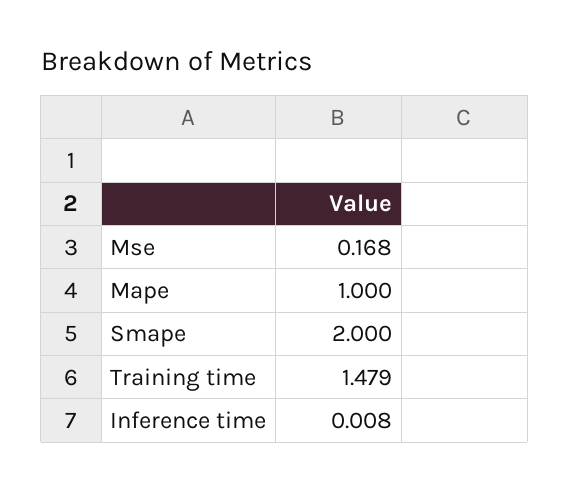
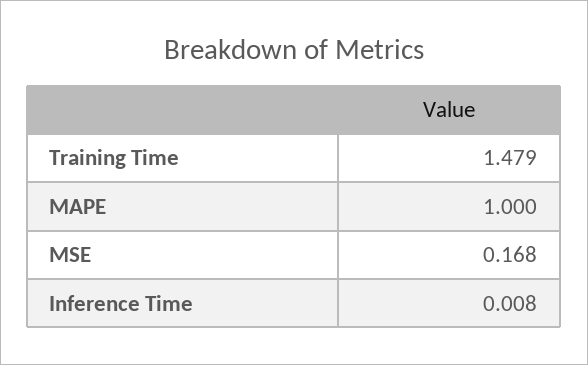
  {
    "Mse": 0.168,
    "Mape": 1,
-   "Smape": 2,
    "Training time": 1.479,
    "Inference time": 0.008
  }

